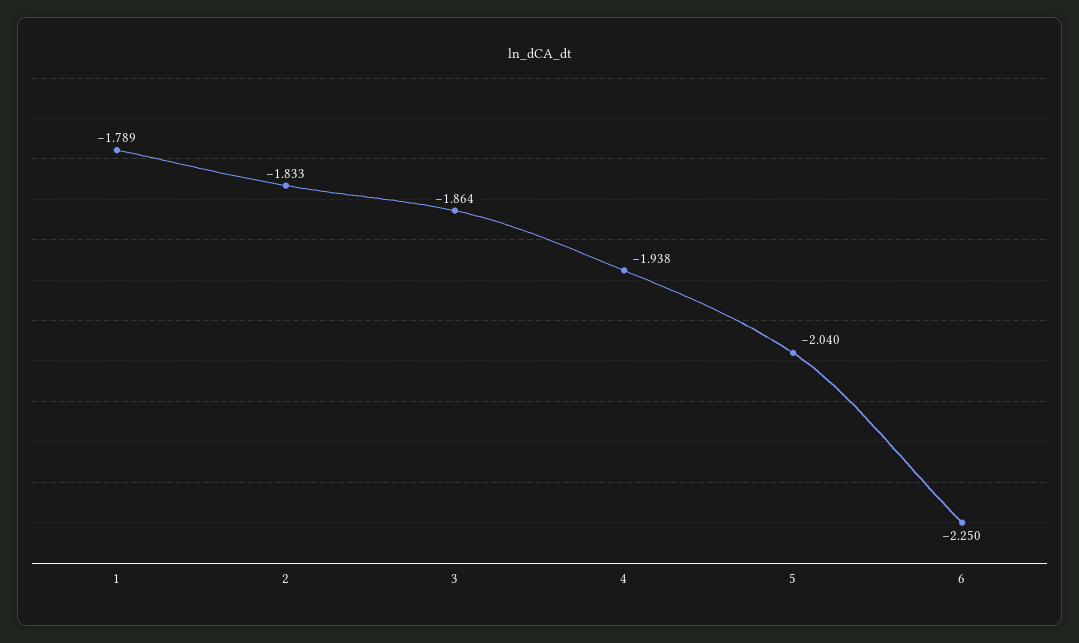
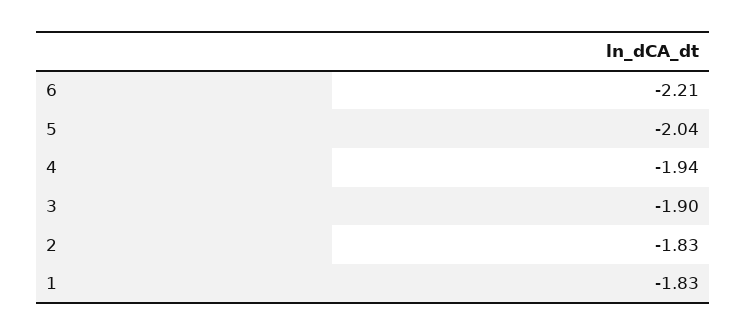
  {
-   "1": -1.789,
+   "1": -1.83,
    "2": -1.833,
-   "3": -1.864,
+   "3": -1.9,
    "4": -1.938,
    "5": -2.04,
-   "6": -2.25
+   "6": -2.21
  }

